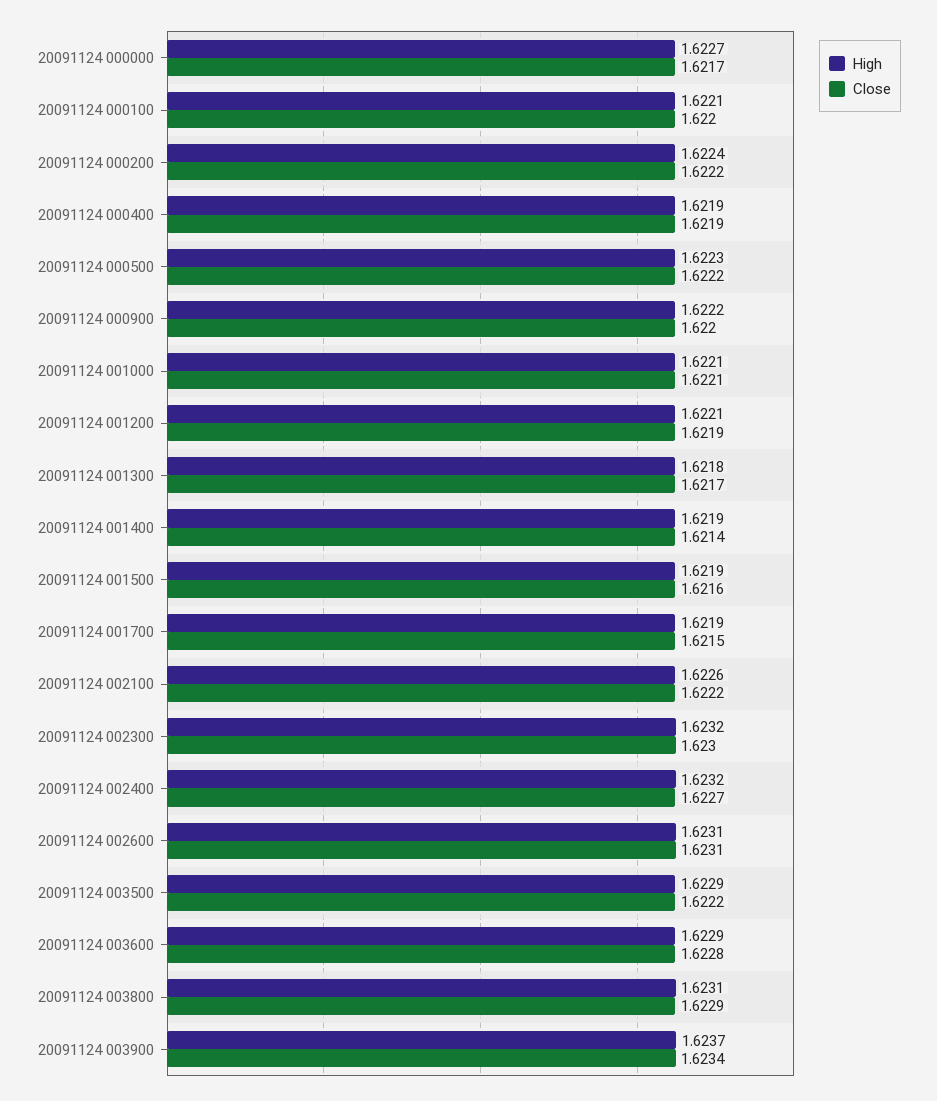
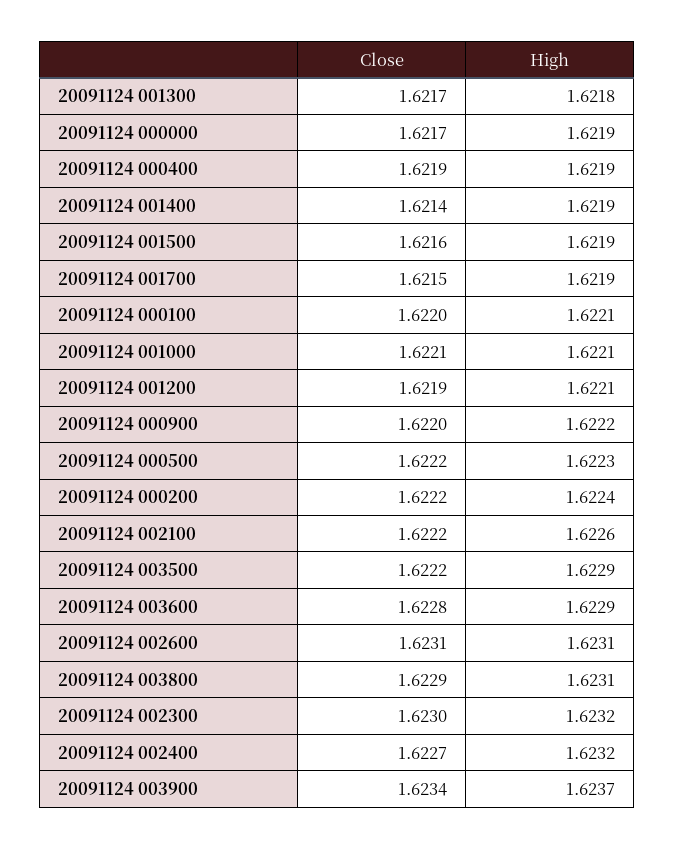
  {
    "High": {
-     "20091124 000000": 1.6227,
+     "20091124 000000": 1.6219,
      "20091124 000100": 1.6221,
      "20091124 000200": 1.6224,
      "20091124 000400": 1.6219,
      "20091124 000500": 1.6223,
      "20091124 000900": 1.6222,
      "20091124 001000": 1.6221,
      "20091124 001200": 1.6221,
      "20091124 001300": 1.6218,
      "20091124 001400": 1.6219,
      "20091124 001500": 1.6219,
      "20091124 001700": 1.6219,
      "20091124 002100": 1.6226,
      "20091124 002300": 1.6232,
      "20091124 002400": 1.6232,
      "20091124 002600": 1.6231,
      "20091124 003500": 1.6229,
      "20091124 003600": 1.6229,
      "20091124 003800": 1.6231,
      "20091124 003900": 1.6237
    },
    "Close": {
      "20091124 000000": 1.6217,
      "20091124 000100": 1.622,
      "20091124 000200": 1.6222,
      "20091124 000400": 1.6219,
      "20091124 000500": 1.6222,
      "20091124 000900": 1.622,
      "20091124 001000": 1.6221,
      "20091124 001200": 1.6219,
      "20091124 001300": 1.6217,
      "20091124 001400": 1.6214,
      "20091124 001500": 1.6216,
      "20091124 001700": 1.6215,
      "20091124 002100": 1.6222,
      "20091124 002300": 1.623,
      "20091124 002400": 1.6227,
      "20091124 002600": 1.6231,
      "20091124 003500": 1.6222,
      "20091124 003600": 1.6228,
      "20091124 003800": 1.6229,
      "20091124 003900": 1.6234
    }
  }

